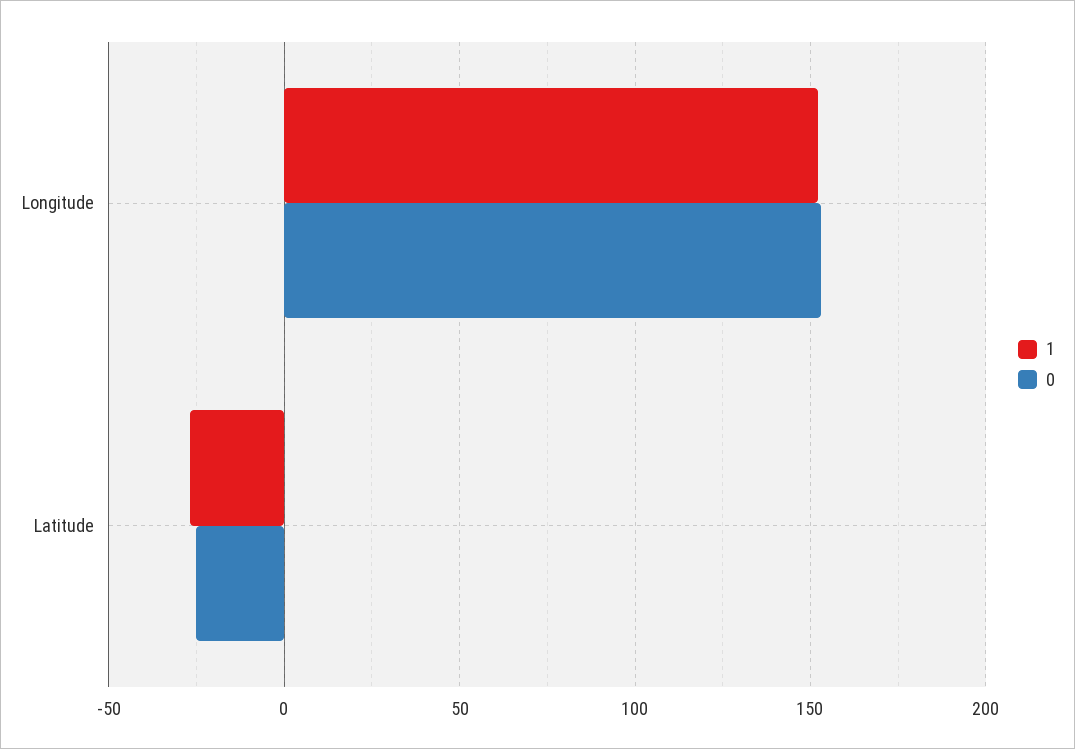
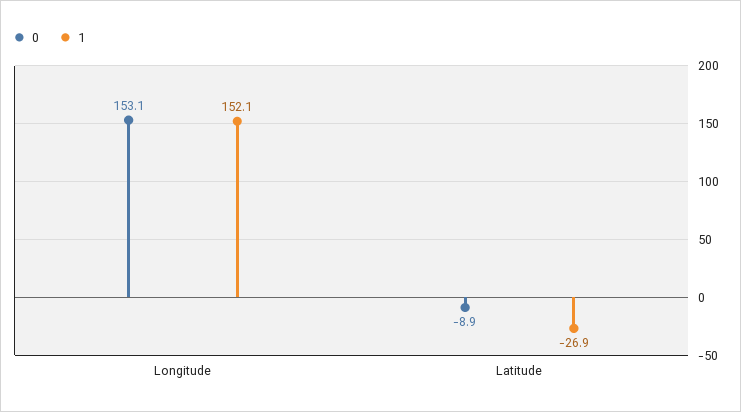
  {
    "1": {
      "Longitude": 152.1,
      "Latitude": -26.9
    },
    "0": {
      "Longitude": 153.1,
-     "Latitude": -25
+     "Latitude": -8.9
    }
  }

